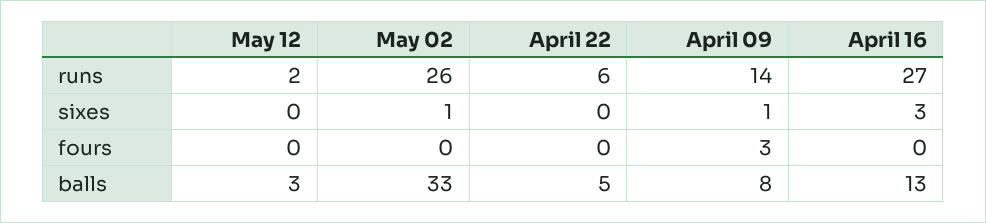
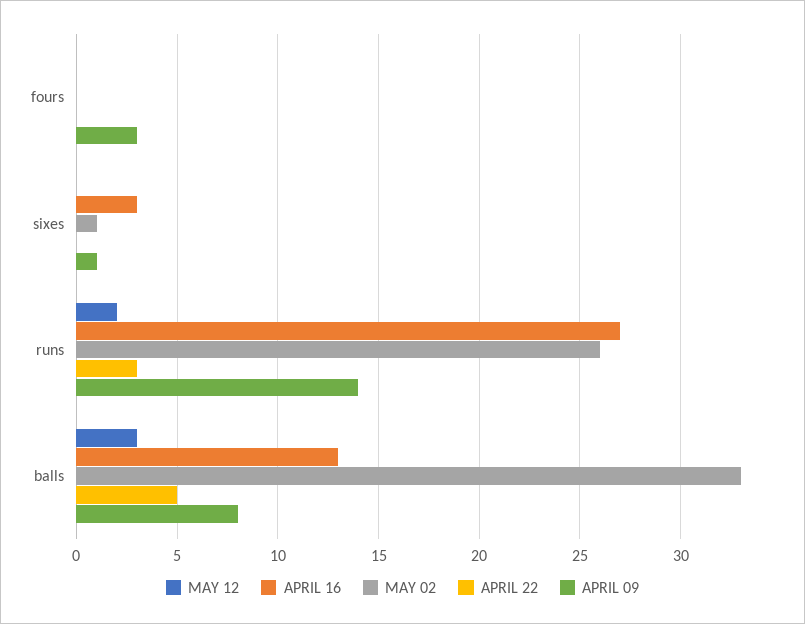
  {
    "May 12": {
      "runs": 2,
      "sixes": 0,
      "fours": 0,
      "balls": 3
    },
    "May 02": {
      "runs": 26,
      "sixes": 1,
      "fours": 0,
      "balls": 33
    },
    "April 22": {
-     "runs": 6,
+     "runs": 3,
      "sixes": 0,
      "fours": 0,
      "balls": 5
    },
    "April 09": {
      "runs": 14,
      "sixes": 1,
      "fours": 3,
      "balls": 8
    },
    "April 16": {
      "runs": 27,
      "sixes": 3,
      "fours": 0,
      "balls": 13
    }
  }

